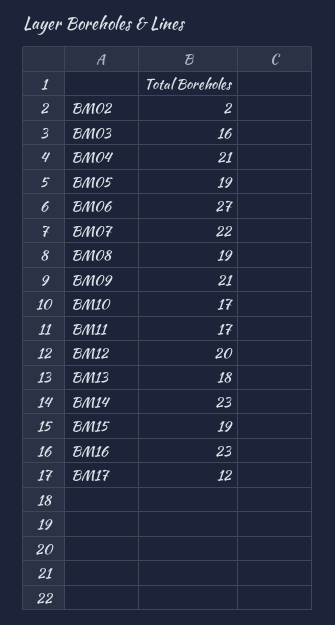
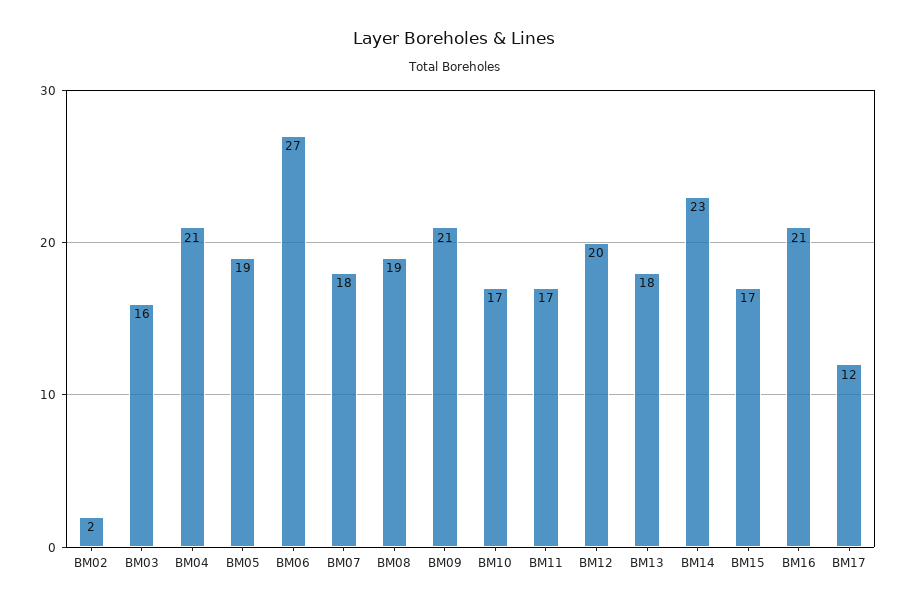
  {
    "BM02": 2,
    "BM03": 16,
    "BM04": 21,
    "BM05": 19,
    "BM06": 27,
-   "BM07": 22,
+   "BM07": 18,
    "BM08": 19,
    "BM09": 21,
    "BM10": 17,
    "BM11": 17,
    "BM12": 20,
    "BM13": 18,
    "BM14": 23,
-   "BM15": 19,
+   "BM15": 17,
-   "BM16": 23,
+   "BM16": 21,
    "BM17": 12
  }

